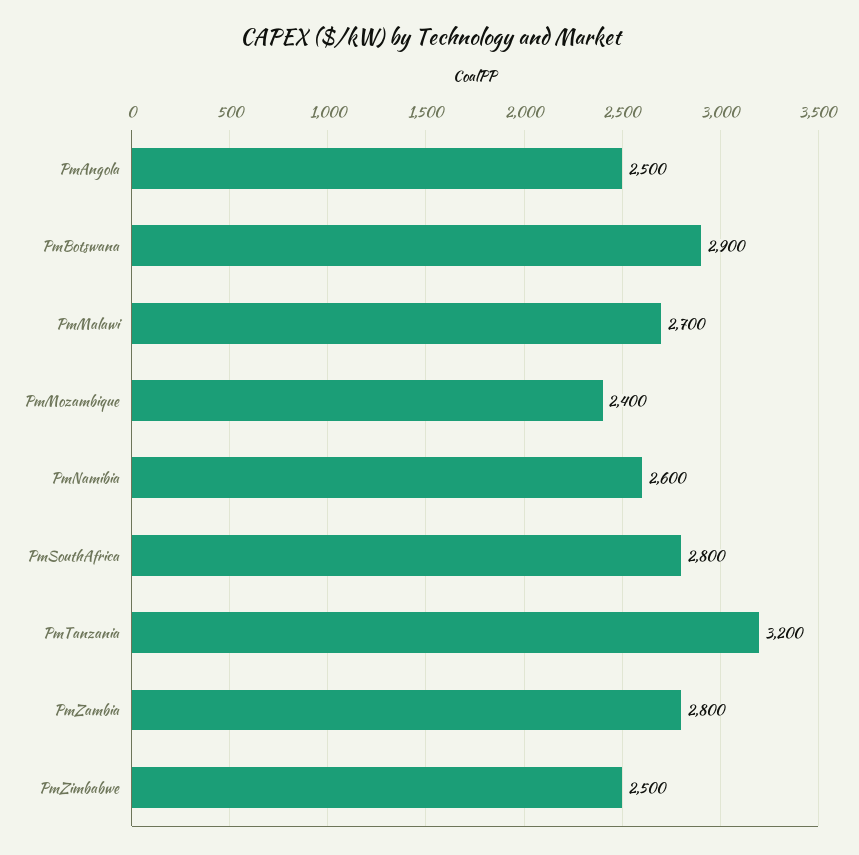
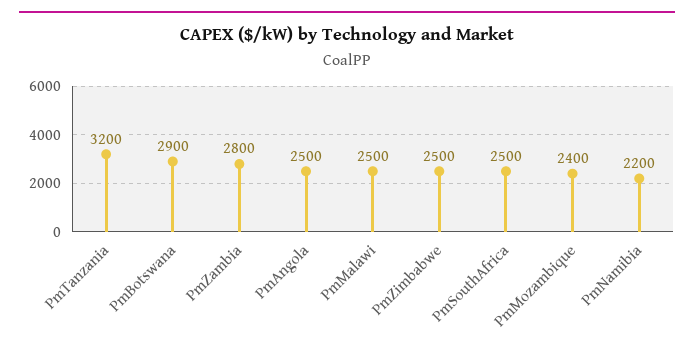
  {
    "PmAngola": 2500,
    "PmBotswana": 2900,
-   "PmMalawi": 2700,
+   "PmMalawi": 2500,
    "PmMozambique": 2400,
-   "PmNamibia": 2600,
+   "PmNamibia": 2200,
-   "PmSouthAfrica": 2800,
+   "PmSouthAfrica": 2500,
    "PmTanzania": 3200,
    "PmZambia": 2800,
    "PmZimbabwe": 2500
  }

